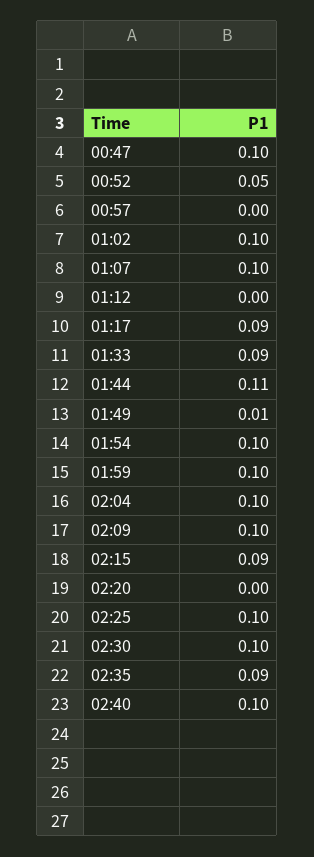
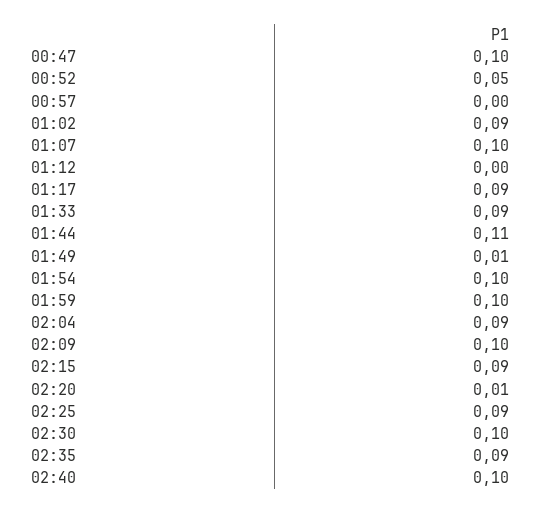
  {
    "00:47": 0.1,
    "00:52": 0.05,
    "00:57": 0,
-   "01:02": 0.1,
+   "01:02": 0.09,
    "01:07": 0.1,
    "01:12": 0,
    "01:17": 0.09,
    "01:33": 0.09,
    "01:44": 0.11,
    "01:49": 0.01,
    "01:54": 0.1,
    "01:59": 0.1,
-   "02:04": 0.1,
+   "02:04": 0.09,
    "02:09": 0.1,
    "02:15": 0.09,
-   "02:20": 0,
+   "02:20": 0.01,
-   "02:25": 0.1,
+   "02:25": 0.09,
    "02:30": 0.1,
    "02:35": 0.09,
    "02:40": 0.1
  }

